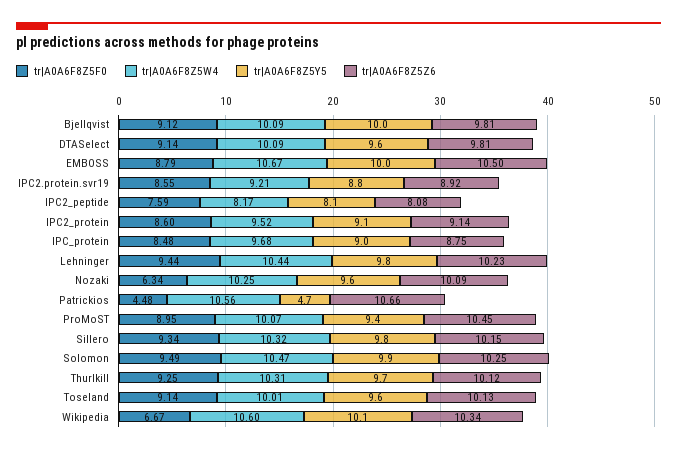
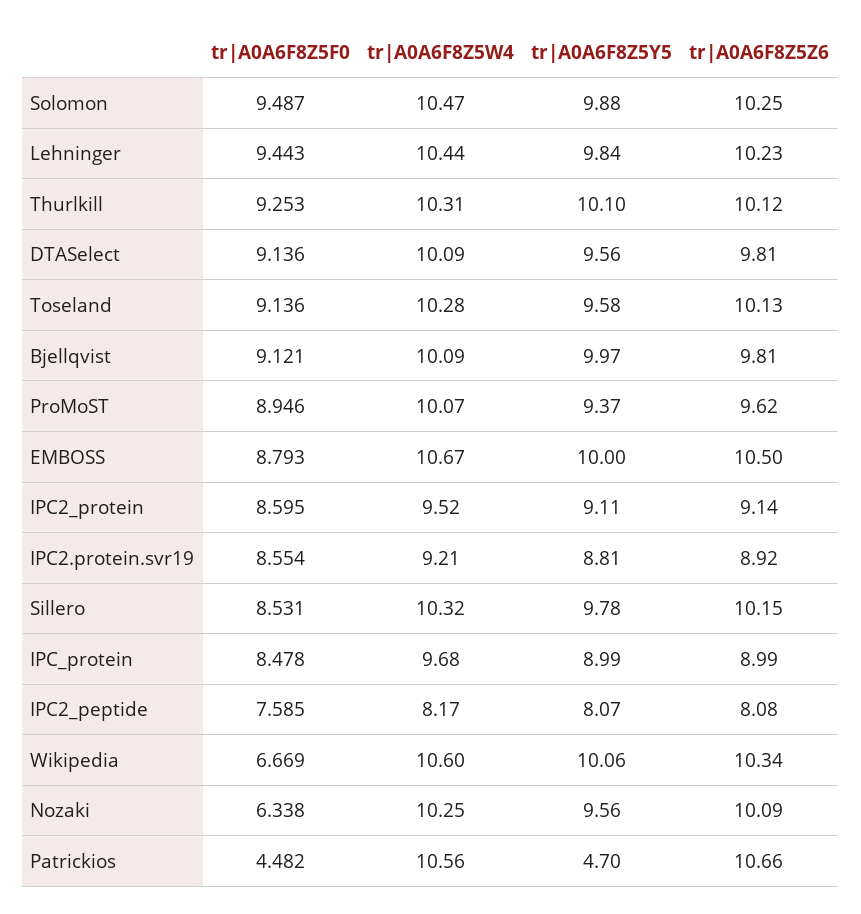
  {
    "tr|A0A6F8Z5F0": {
      "Bjellqvist": 9.121,
      "DTASelect": 9.136,
      "EMBOSS": 8.793,
      "IPC2.protein.svr19": 8.554,
      "IPC2_peptide": 7.585,
      "IPC2_protein": 8.595,
      "IPC_protein": 8.478,
      "Lehninger": 9.443,
      "Nozaki": 6.338,
      "Patrickios": 4.482,
      "ProMoST": 8.946,
-     "Sillero": 9.34,
+     "Sillero": 8.531,
      "Solomon": 9.487,
      "Thurlkill": 9.253,
      "Toseland": 9.136,
      "Wikipedia": 6.669
    },
    "tr|A0A6F8Z5W4": {
      "Bjellqvist": 10.09,
      "DTASelect": 10.09,
      "EMBOSS": 10.67,
      "IPC2.protein.svr19": 9.21,
      "IPC2_peptide": 8.17,
      "IPC2_protein": 9.52,
      "IPC_protein": 9.68,
      "Lehninger": 10.44,
      "Nozaki": 10.25,
      "Patrickios": 10.56,
      "ProMoST": 10.07,
      "Sillero": 10.32,
      "Solomon": 10.47,
      "Thurlkill": 10.31,
-     "Toseland": 10.01,
+     "Toseland": 10.28,
      "Wikipedia": 10.6
    },
    "tr|A0A6F8Z5Y5": {
      "Bjellqvist": 9.97,
      "DTASelect": 9.56,
      "EMBOSS": 10,
      "IPC2.protein.svr19": 8.81,
      "IPC2_peptide": 8.07,
      "IPC2_protein": 9.11,
      "IPC_protein": 8.99,
      "Lehninger": 9.84,
      "Nozaki": 9.56,
      "Patrickios": 4.7,
      "ProMoST": 9.37,
      "Sillero": 9.78,
      "Solomon": 9.88,
-     "Thurlkill": 9.7,
+     "Thurlkill": 10.1,
      "Toseland": 9.58,
      "Wikipedia": 10.06
    },
    "tr|A0A6F8Z5Z6": {
      "Bjellqvist": 9.81,
      "DTASelect": 9.81,
      "EMBOSS": 10.5,
      "IPC2.protein.svr19": 8.92,
      "IPC2_peptide": 8.08,
      "IPC2_protein": 9.14,
-     "IPC_protein": 8.75,
+     "IPC_protein": 8.99,
      "Lehninger": 10.23,
      "Nozaki": 10.09,
      "Patrickios": 10.66,
-     "ProMoST": 10.45,
+     "ProMoST": 9.62,
      "Sillero": 10.15,
      "Solomon": 10.25,
      "Thurlkill": 10.12,
      "Toseland": 10.13,
      "Wikipedia": 10.34
    }
  }

